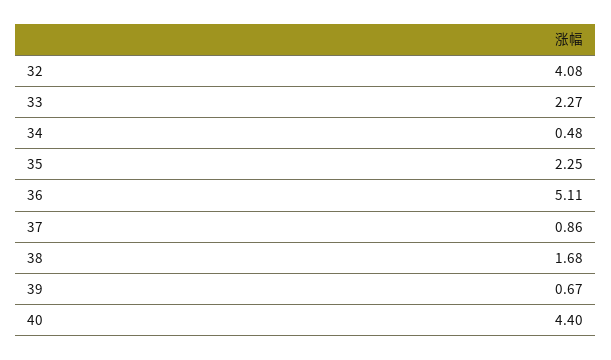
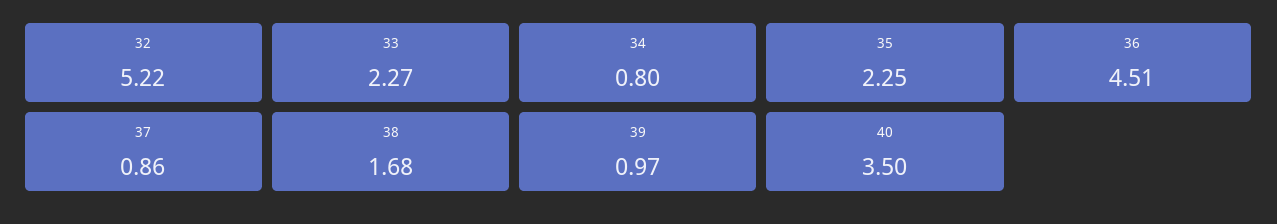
  {
-   "32": 4.08,
+   "32": 5.22,
    "33": 2.27,
-   "34": 0.48,
+   "34": 0.8,
    "35": 2.25,
-   "36": 5.11,
+   "36": 4.51,
    "37": 0.86,
    "38": 1.68,
-   "39": 0.67,
+   "39": 0.97,
-   "40": 4.4
+   "40": 3.5
  }

